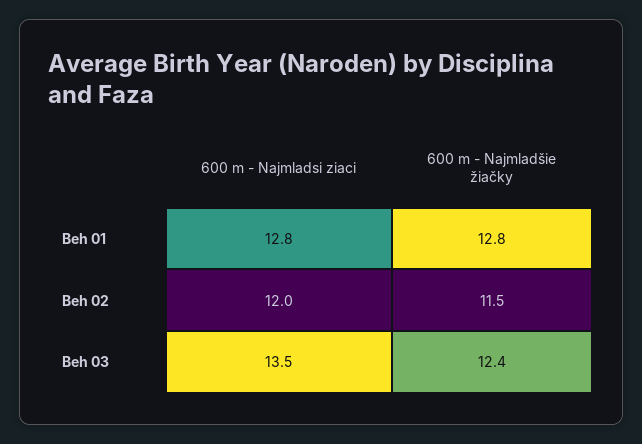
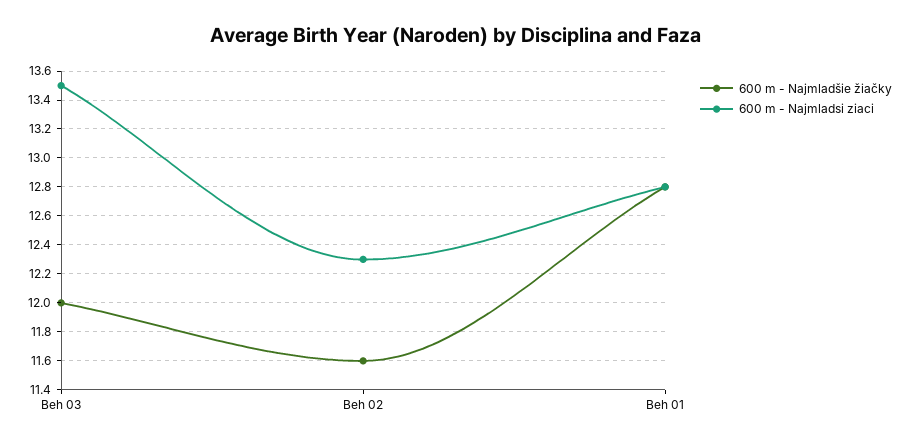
  {
    "600 m - Najmladsi ziaci": {
      "Beh 01": 12.8,
-     "Beh 02": 12,
+     "Beh 02": 12.3,
      "Beh 03": 13.5
    },
    "600 m - Najmladšie žiačky": {
      "Beh 01": 12.8,
-     "Beh 02": 11.5,
+     "Beh 02": 11.6,
-     "Beh 03": 12.4
+     "Beh 03": 12
    }
  }

